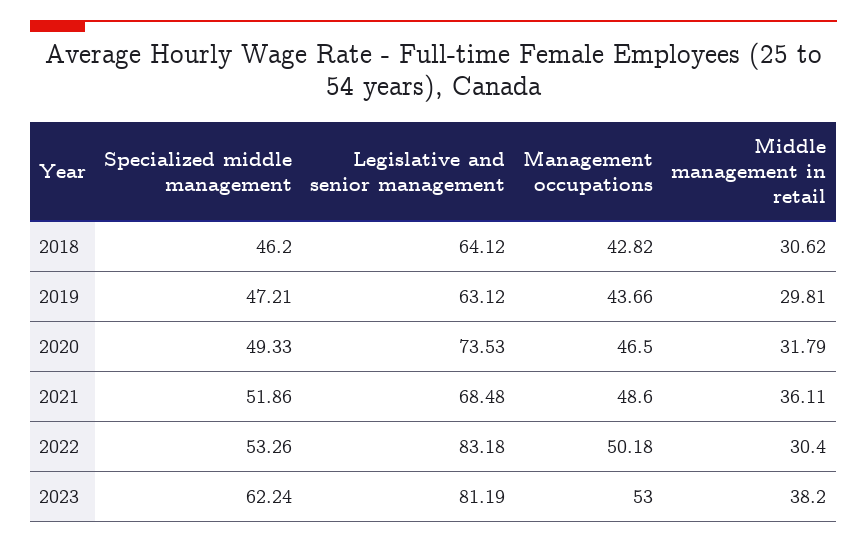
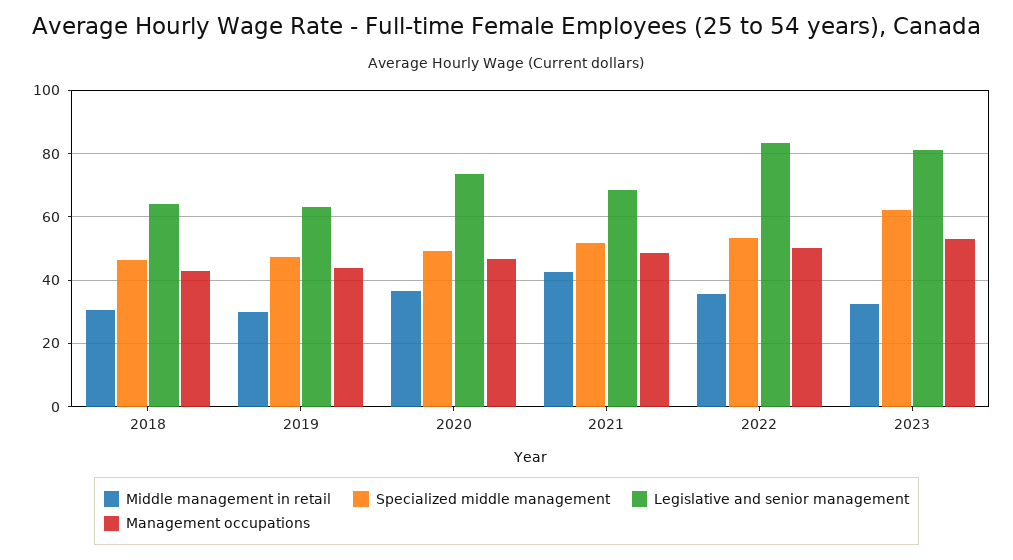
  {
    "Specialized middle management": {
      "2018": 46.2,
      "2019": 47.21,
      "2020": 49.33,
      "2021": 51.86,
      "2022": 53.26,
      "2023": 62.24
    },
    "Legislative and senior management": {
      "2018": 64.12,
      "2019": 63.12,
      "2020": 73.53,
      "2021": 68.48,
      "2022": 83.18,
      "2023": 81.19
    },
    "Management occupations": {
      "2018": 42.82,
      "2019": 43.66,
      "2020": 46.5,
      "2021": 48.6,
      "2022": 50.18,
      "2023": 53
    },
    "Middle management in retail": {
      "2018": 30.62,
      "2019": 29.81,
-     "2020": 31.79,
+     "2020": 36,
-     "2021": 36.11,
+     "2021": 42,
-     "2022": 30.4,
+     "2022": 36,
-     "2023": 38.2
+     "2023": 32
    }
  }

